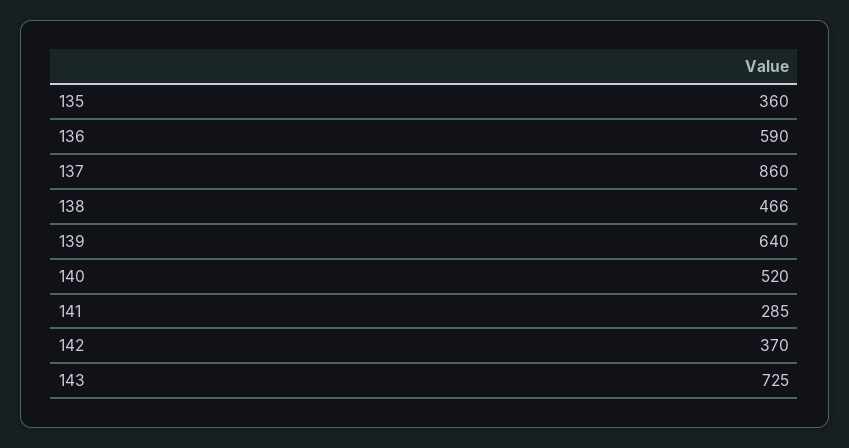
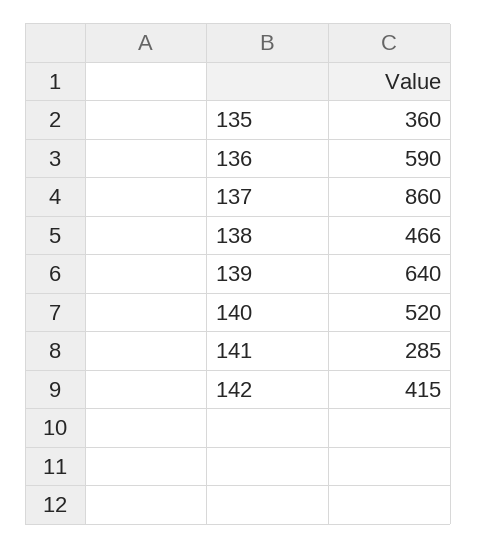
  {
    "135": 360,
    "136": 590,
    "137": 860,
    "138": 466,
    "139": 640,
    "140": 520,
    "141": 285,
-   "142": 370,
+   "142": 415
-   "143": 725
  }

